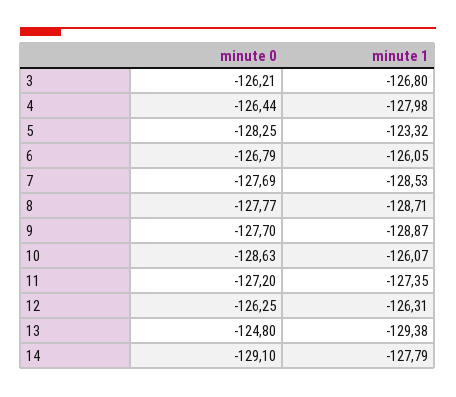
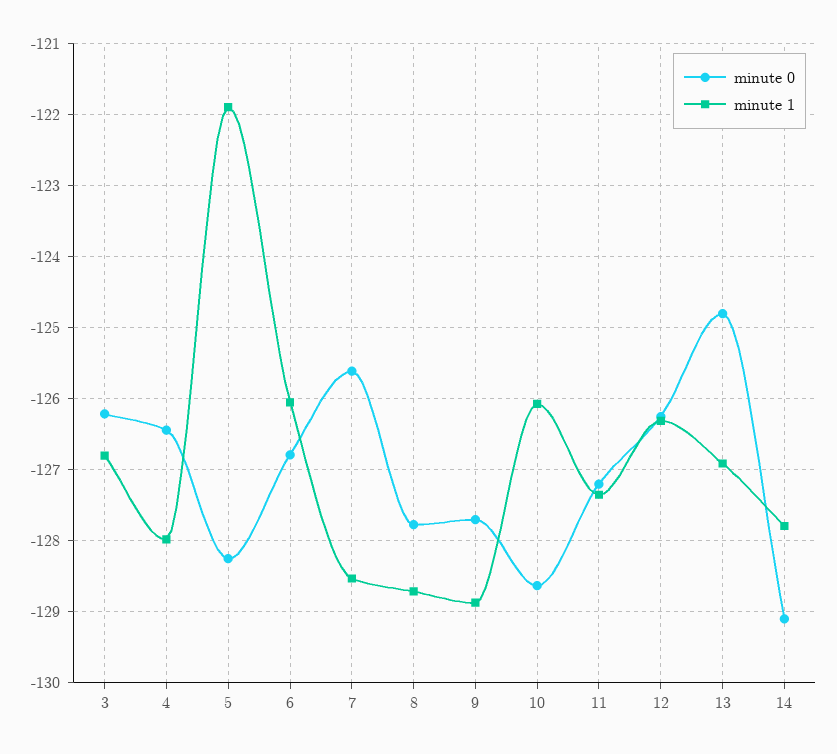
  {
    "minute 0": {
      "3": -126.21,
      "4": -126.44,
      "5": -128.25,
      "6": -126.79,
-     "7": -127.69,
+     "7": -125.6,
      "8": -127.77,
      "9": -127.7,
      "10": -128.63,
      "11": -127.2,
      "12": -126.25,
      "13": -124.8,
      "14": -129.1
    },
    "minute 1": {
      "3": -126.8,
      "4": -127.98,
-     "5": -123.32,
+     "5": -121.9,
      "6": -126.05,
      "7": -128.53,
      "8": -128.71,
      "9": -128.87,
      "10": -126.07,
      "11": -127.35,
      "12": -126.31,
-     "13": -129.38,
+     "13": -126.9,
      "14": -127.79
    }
  }

